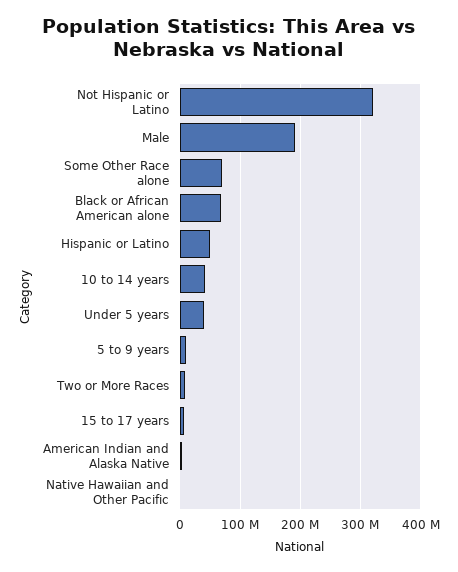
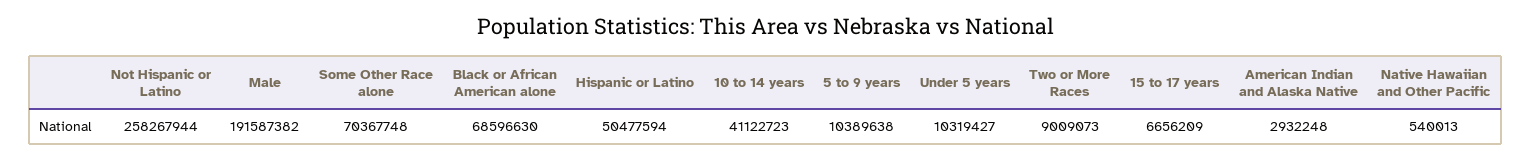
  {
-   "Not Hispanic or Latino": 320000000,
+   "Not Hispanic or Latino": 258267944,
    "Male": 191587382,
    "Some Other Race alone": 70367748,
    "Black or African American alone": 68596630,
    "Hispanic or Latino": 50477594,
    "10 to 14 years": 41122723,
-   "Under 5 years": 40000000,
+   "Under 5 years": 10319427,
    "5 to 9 years": 10389638,
    "Two or More Races": 9009073,
    "15 to 17 years": 6656209,
    "American Indian and Alaska Native": 2932248,
    "Native Hawaiian and Other Pacific": 540013
  }

